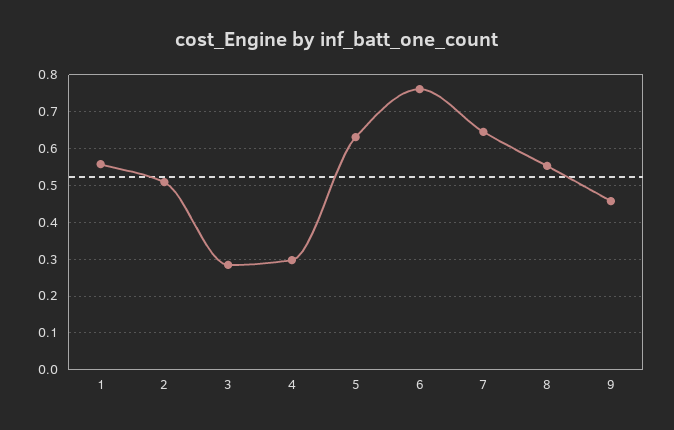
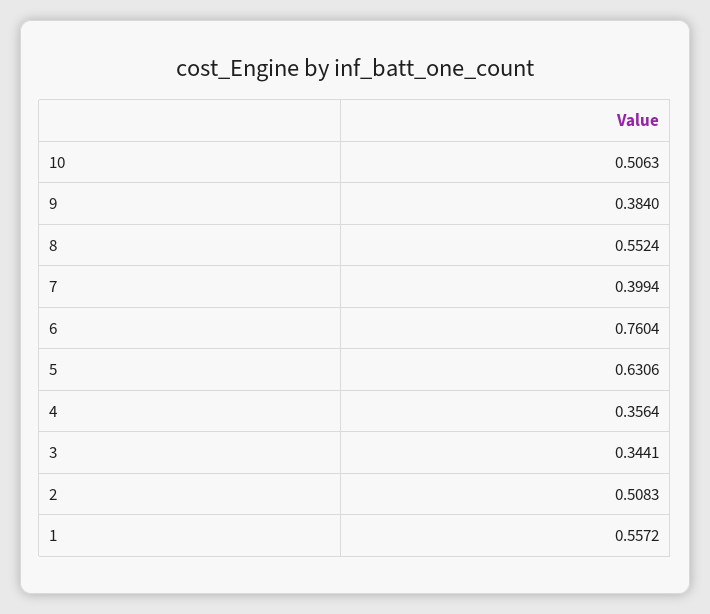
  {
    "1": 0.5572,
    "2": 0.5083,
-   "3": 0.28,
+   "3": 0.3441,
-   "4": 0.3,
+   "4": 0.3564,
    "5": 0.6306,
    "6": 0.7604,
-   "7": 0.64,
+   "7": 0.3994,
    "8": 0.5524,
-   "9": 0.46
+   "9": 0.384,
+   "10": 0.5063
  }

